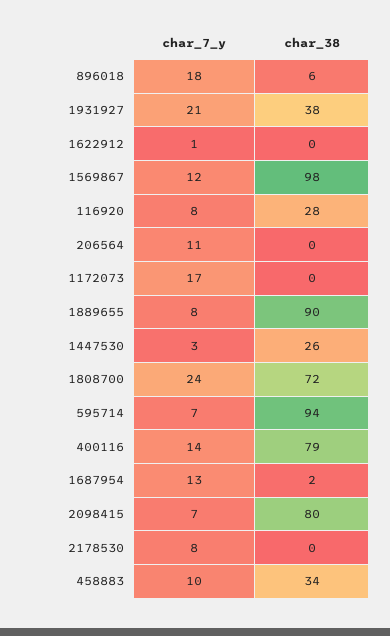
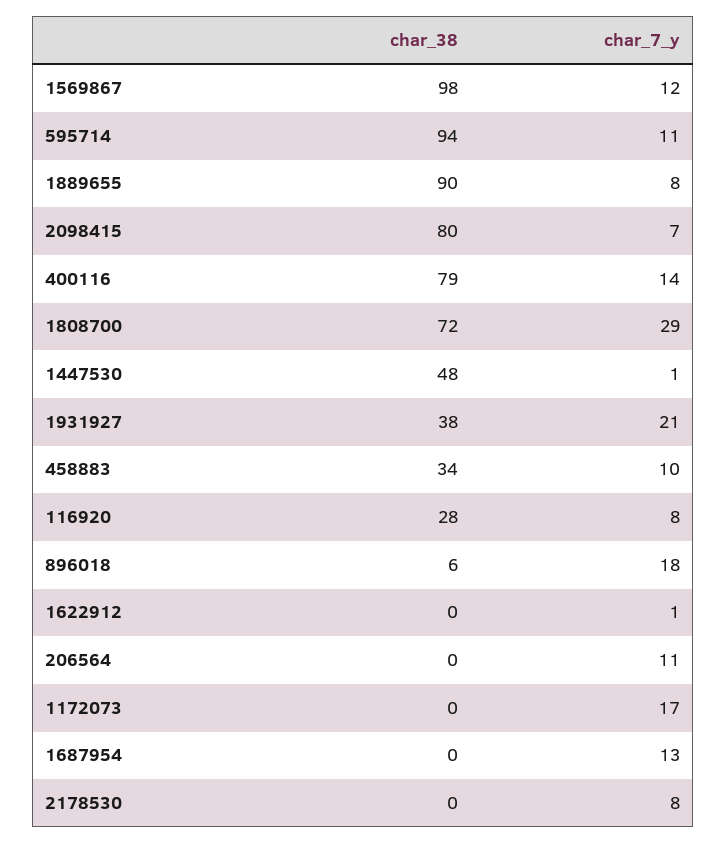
  {
    "char_7_y": {
      "896018": 18,
      "1931927": 21,
      "1622912": 1,
      "1569867": 12,
      "116920": 8,
      "206564": 11,
      "1172073": 17,
      "1889655": 8,
-     "1447530": 3,
+     "1447530": 1,
-     "1808700": 24,
+     "1808700": 29,
-     "595714": 7,
+     "595714": 11,
      "400116": 14,
      "1687954": 13,
      "2098415": 7,
      "2178530": 8,
      "458883": 10
    },
    "char_38": {
      "896018": 6,
      "1931927": 38,
      "1622912": 0,
      "1569867": 98,
      "116920": 28,
      "206564": 0,
      "1172073": 0,
      "1889655": 90,
-     "1447530": 26,
+     "1447530": 48,
      "1808700": 72,
      "595714": 94,
      "400116": 79,
-     "1687954": 2,
+     "1687954": 0,
      "2098415": 80,
      "2178530": 0,
      "458883": 34
    }
  }

